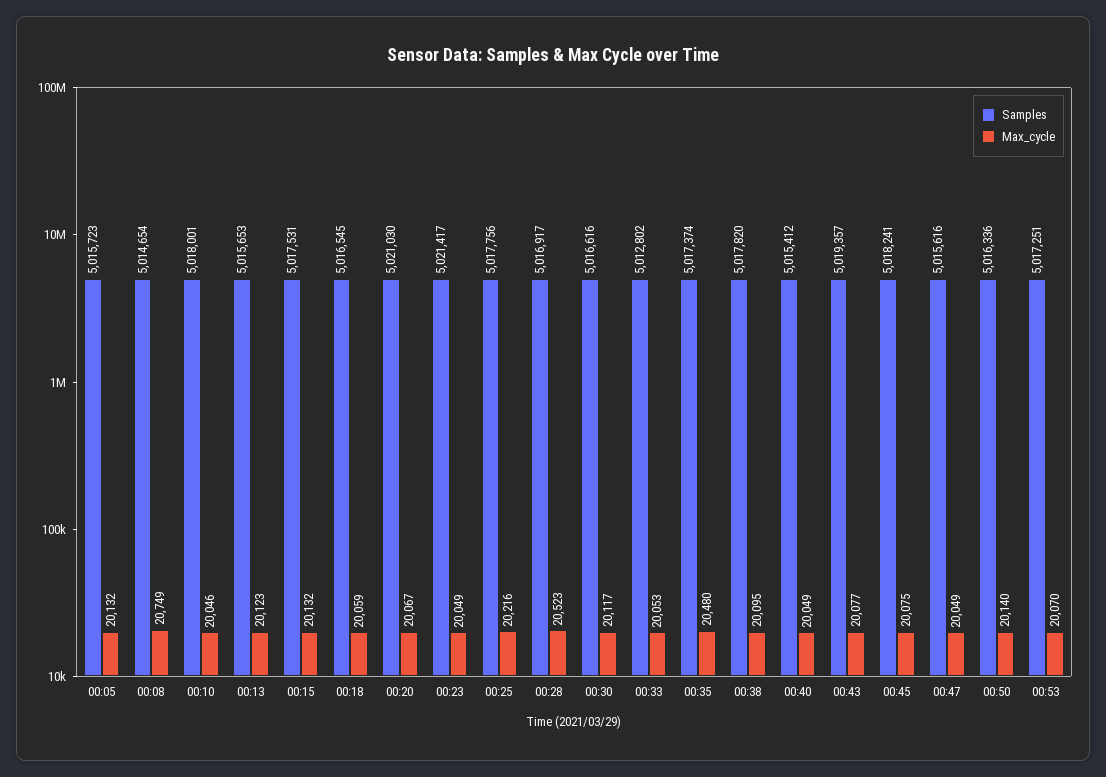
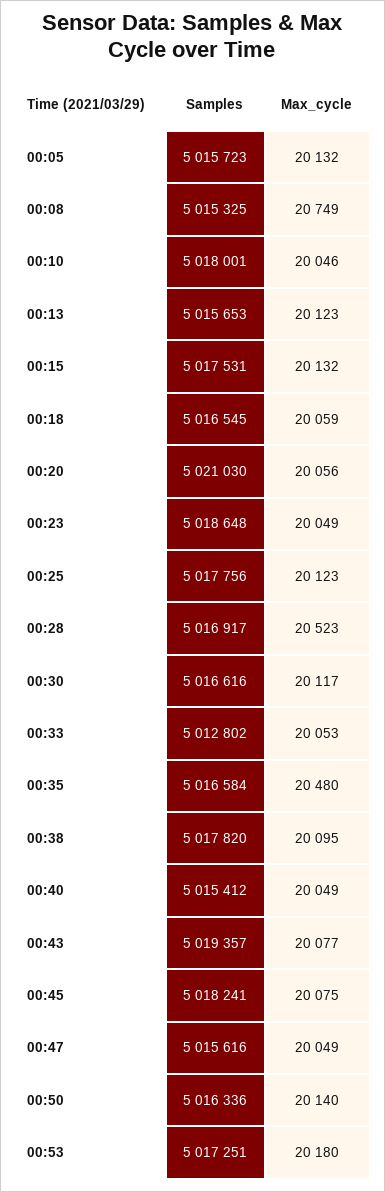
  {
    "Samples": {
      "00:05": 5015723,
-     "00:08": 5014654,
+     "00:08": 5015325,
      "00:10": 5018001,
      "00:13": 5015653,
      "00:15": 5017531,
      "00:18": 5016545,
      "00:20": 5021030,
-     "00:23": 5021417,
+     "00:23": 5018648,
      "00:25": 5017756,
      "00:28": 5016917,
      "00:30": 5016616,
      "00:33": 5012802,
-     "00:35": 5017374,
+     "00:35": 5016584,
      "00:38": 5017820,
      "00:40": 5015412,
      "00:43": 5019357,
      "00:45": 5018241,
      "00:47": 5015616,
      "00:50": 5016336,
      "00:53": 5017251
    },
    "Max_cycle": {
      "00:05": 20132,
      "00:08": 20749,
      "00:10": 20046,
      "00:13": 20123,
      "00:15": 20132,
      "00:18": 20059,
-     "00:20": 20067,
+     "00:20": 20056,
      "00:23": 20049,
-     "00:25": 20216,
+     "00:25": 20123,
      "00:28": 20523,
      "00:30": 20117,
      "00:33": 20053,
      "00:35": 20480,
      "00:38": 20095,
      "00:40": 20049,
      "00:43": 20077,
      "00:45": 20075,
      "00:47": 20049,
      "00:50": 20140,
-     "00:53": 20070
+     "00:53": 20180
    }
  }

